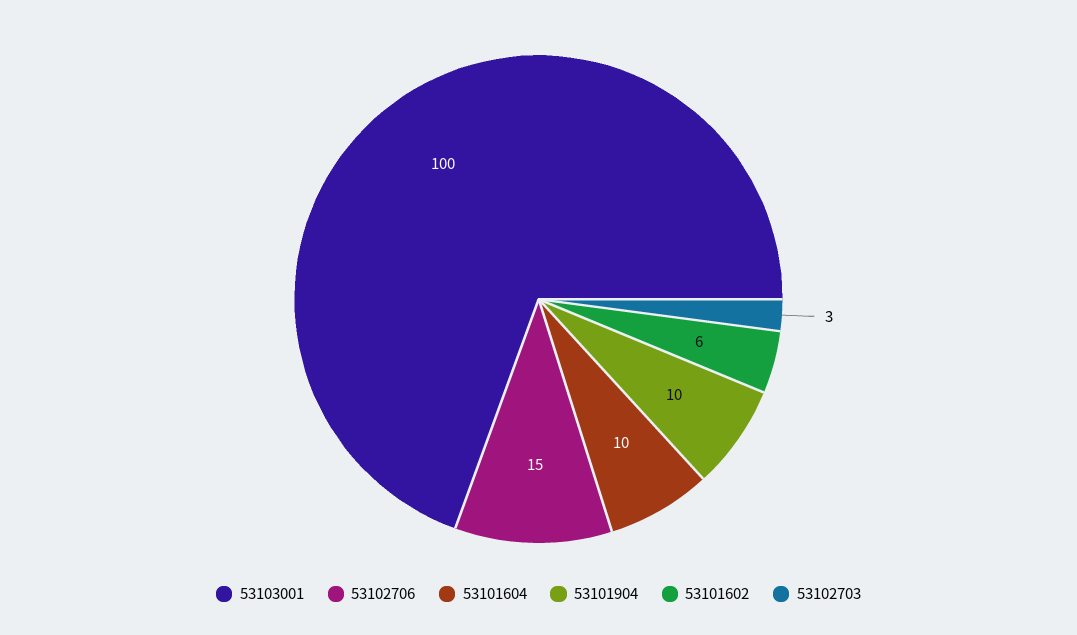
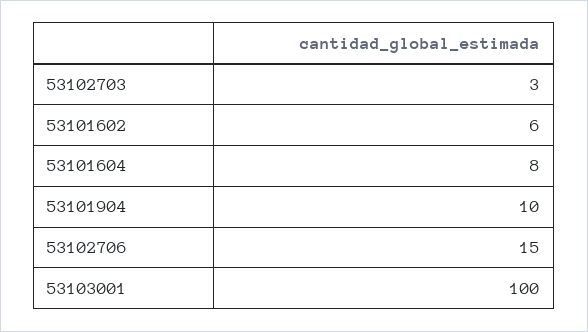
  {
    "53103001": 100,
    "53102706": 15,
-   "53101604": 10,
+   "53101604": 8,
    "53101904": 10,
    "53101602": 6,
    "53102703": 3
  }

